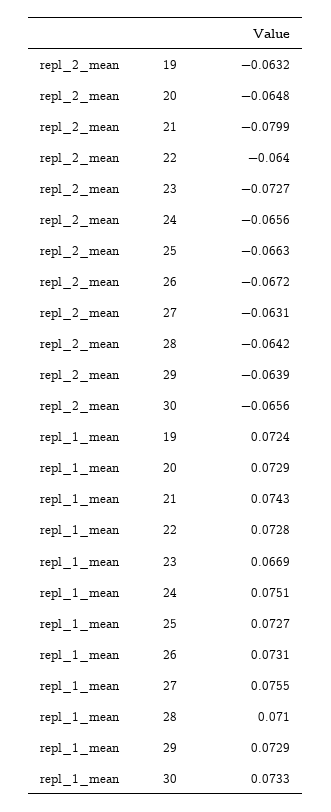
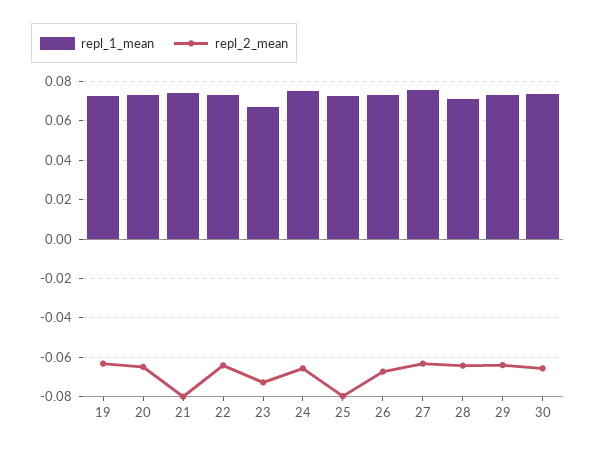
  {
    "repl_2_mean": {
      "19": -0.0632,
      "20": -0.0648,
      "21": -0.0799,
      "22": -0.064,
      "23": -0.0727,
      "24": -0.0656,
-     "25": -0.0663,
+     "25": -0.08,
      "26": -0.0672,
      "27": -0.0631,
      "28": -0.0642,
      "29": -0.0639,
      "30": -0.0656
    },
    "repl_1_mean": {
      "19": 0.0724,
      "20": 0.0729,
      "21": 0.0743,
      "22": 0.0728,
      "23": 0.0669,
      "24": 0.0751,
      "25": 0.0727,
      "26": 0.0731,
      "27": 0.0755,
      "28": 0.071,
      "29": 0.0729,
      "30": 0.0733
    }
  }

